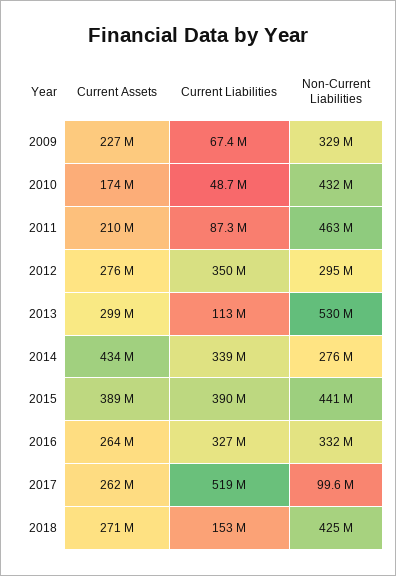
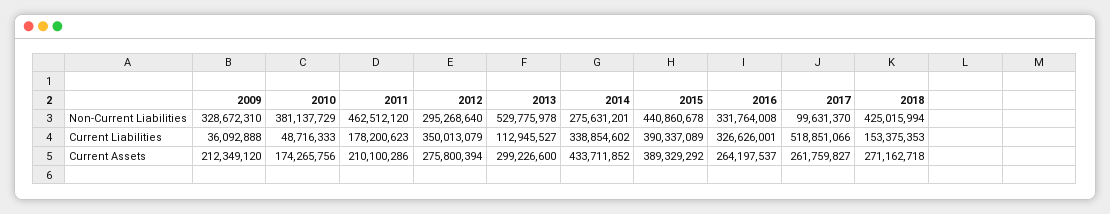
  {
    "Current Assets": {
-     "2009": 227000000,
+     "2009": 212349120,
      "2010": 174265756,
      "2011": 210100286,
      "2012": 275800394,
      "2013": 299226600,
      "2014": 433711852,
      "2015": 389329292,
      "2016": 264197537,
      "2017": 261759827,
      "2018": 271162718
    },
    "Current Liabilities": {
-     "2009": 67400000,
+     "2009": 36092888,
      "2010": 48716333,
-     "2011": 87300000,
+     "2011": 178200623,
      "2012": 350013079,
      "2013": 112945527,
      "2014": 338854602,
      "2015": 390337089,
      "2016": 326626001,
      "2017": 518851066,
      "2018": 153375353
    },
    "Non-Current Liabilities": {
      "2009": 328672310,
-     "2010": 432000000,
+     "2010": 381137729,
      "2011": 462512120,
      "2012": 295268640,
      "2013": 529775978,
      "2014": 275631201,
      "2015": 440860678,
      "2016": 331764008,
      "2017": 99631370,
      "2018": 425015994
    }
  }

